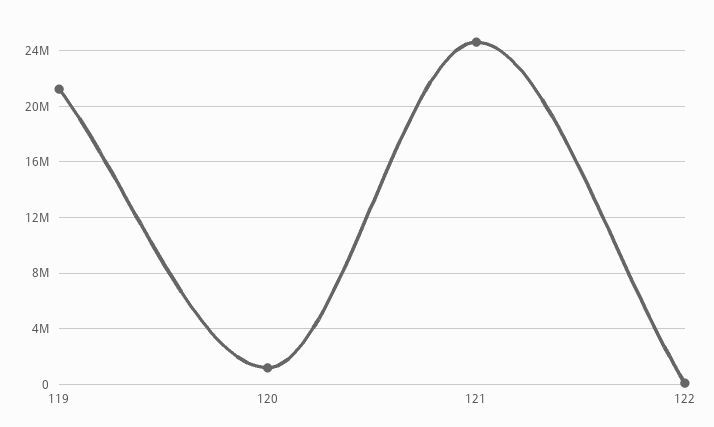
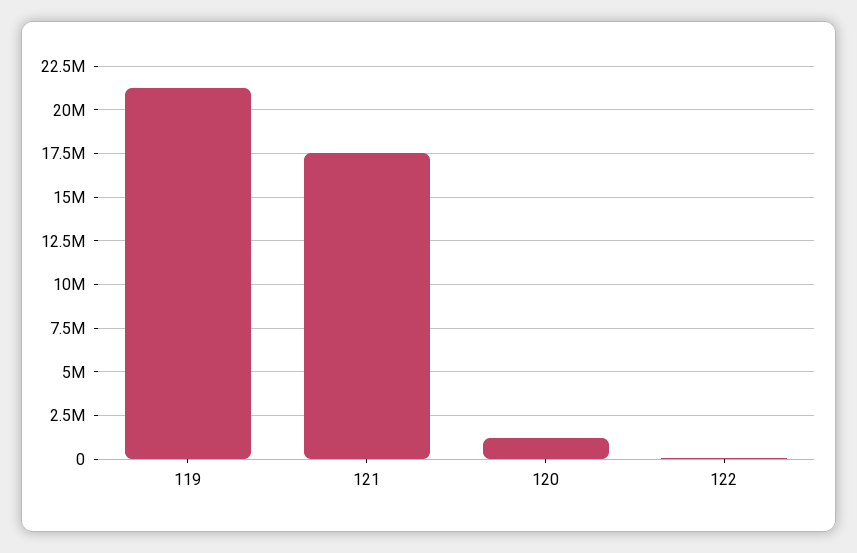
  {
    "119": 21000000,
    "120": 1000000,
-   "121": 24500000,
+   "121": 17500000,
    "122": 0
  }

